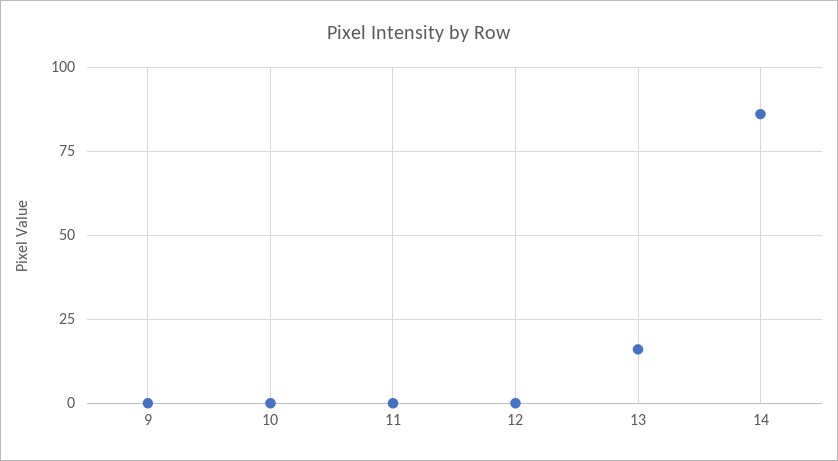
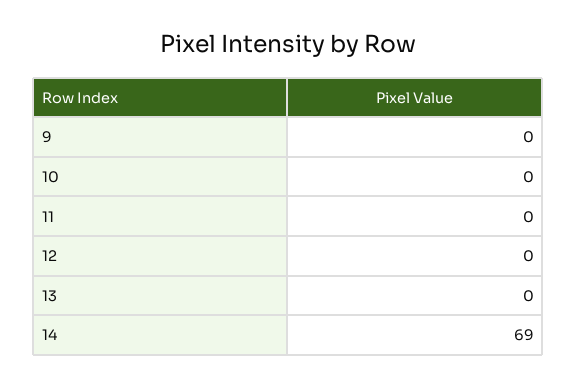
  {
    "9": 0,
    "10": 0,
    "11": 0,
    "12": 0,
-   "13": 15,
+   "13": 0,
-   "14": 85
+   "14": 69
  }

